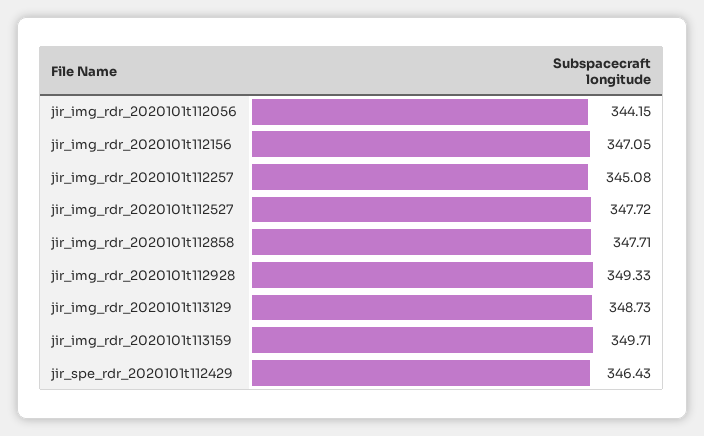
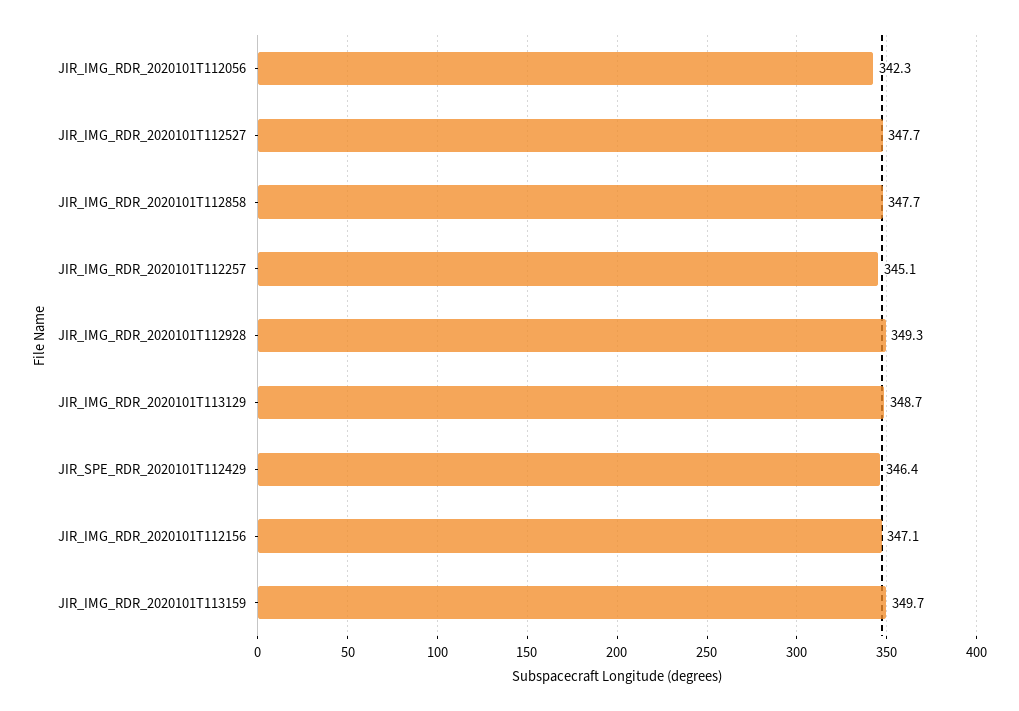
  {
-   "jir_img_rdr_2020101t112056": 344.15,
+   "jir_img_rdr_2020101t112056": 342.3,
    "jir_img_rdr_2020101t112156": 347.05,
    "jir_img_rdr_2020101t112257": 345.08,
    "jir_img_rdr_2020101t112527": 347.72,
    "jir_img_rdr_2020101t112858": 347.71,
    "jir_img_rdr_2020101t112928": 349.33,
    "jir_img_rdr_2020101t113129": 348.73,
    "jir_img_rdr_2020101t113159": 349.71,
    "jir_spe_rdr_2020101t112429": 346.43
  }

